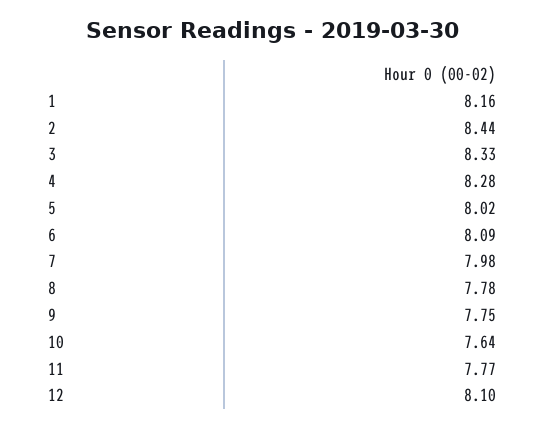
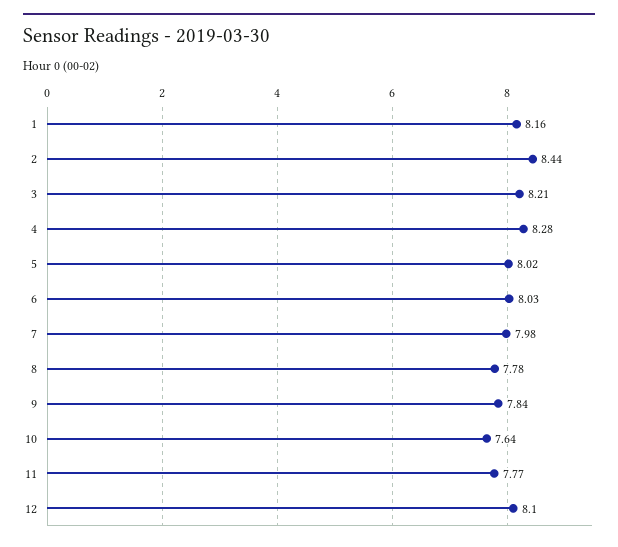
  {
    "1": 8.16,
    "2": 8.44,
-   "3": 8.33,
+   "3": 8.21,
    "4": 8.28,
    "5": 8.02,
-   "6": 8.09,
+   "6": 8.03,
    "7": 7.98,
    "8": 7.78,
-   "9": 7.75,
+   "9": 7.84,
    "10": 7.64,
    "11": 7.77,
    "12": 8.1
  }

